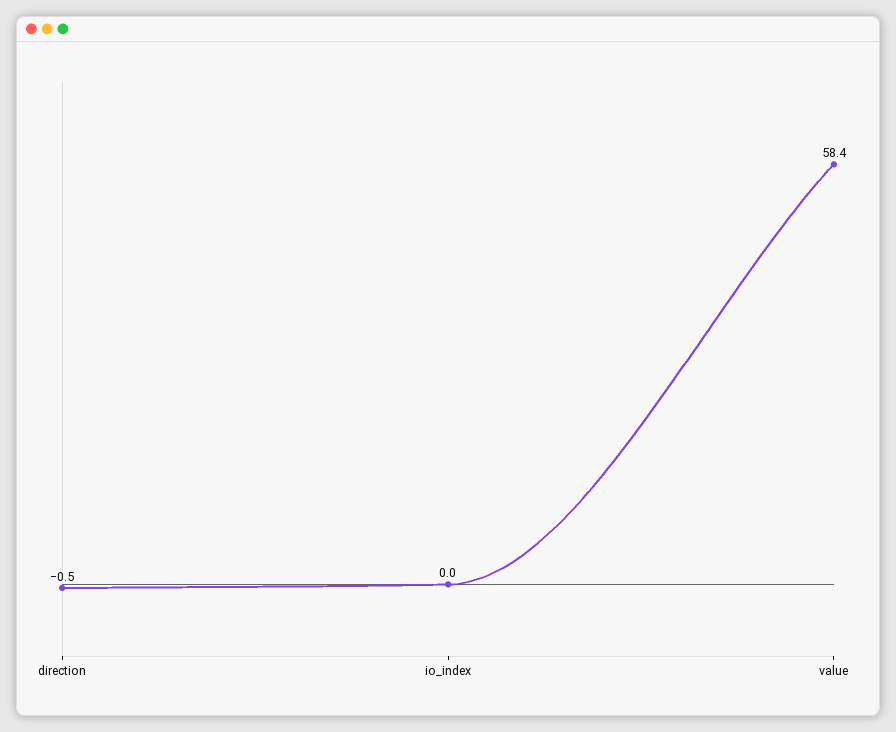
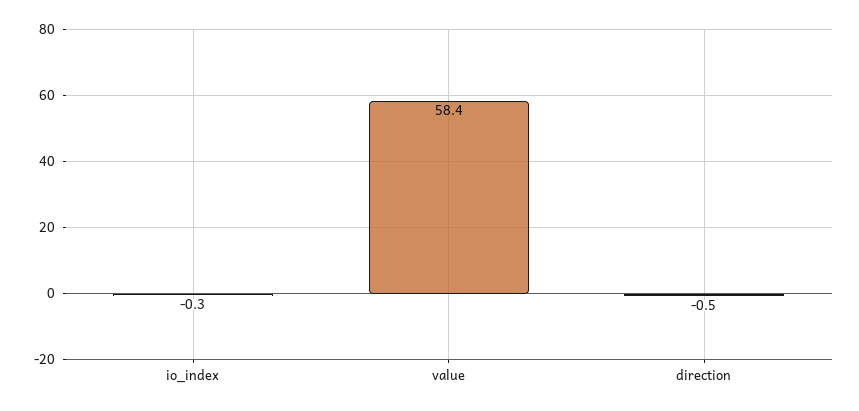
  {
    "direction": -0.5,
-   "io_index": 0,
+   "io_index": -0.3,
    "value": 58.4
  }

